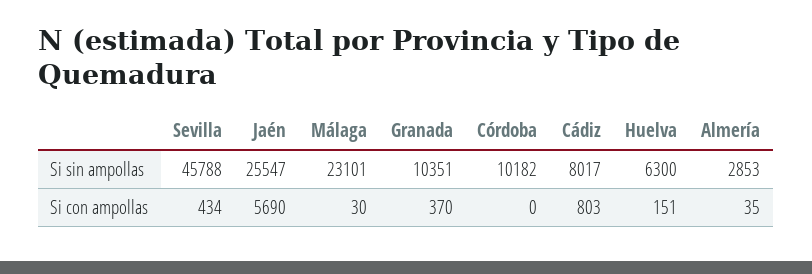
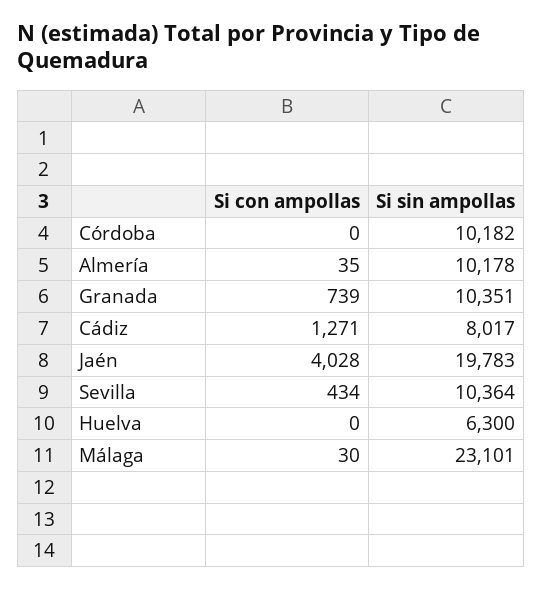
  {
    "Sevilla": {
-     "Si sin ampollas": 45788,
+     "Si sin ampollas": 10364,
      "Si con ampollas": 434
    },
    "Jaén": {
-     "Si sin ampollas": 25547,
+     "Si sin ampollas": 19783,
-     "Si con ampollas": 5690
+     "Si con ampollas": 4028
    },
    "Málaga": {
      "Si sin ampollas": 23101,
      "Si con ampollas": 30
    },
    "Granada": {
      "Si sin ampollas": 10351,
-     "Si con ampollas": 370
+     "Si con ampollas": 739
    },
    "Córdoba": {
      "Si sin ampollas": 10182,
      "Si con ampollas": 0
    },
    "Cádiz": {
      "Si sin ampollas": 8017,
-     "Si con ampollas": 803
+     "Si con ampollas": 1271
    },
    "Huelva": {
      "Si sin ampollas": 6300,
-     "Si con ampollas": 151
+     "Si con ampollas": 0
    },
    "Almería": {
-     "Si sin ampollas": 2853,
+     "Si sin ampollas": 10178,
      "Si con ampollas": 35
    }
  }

